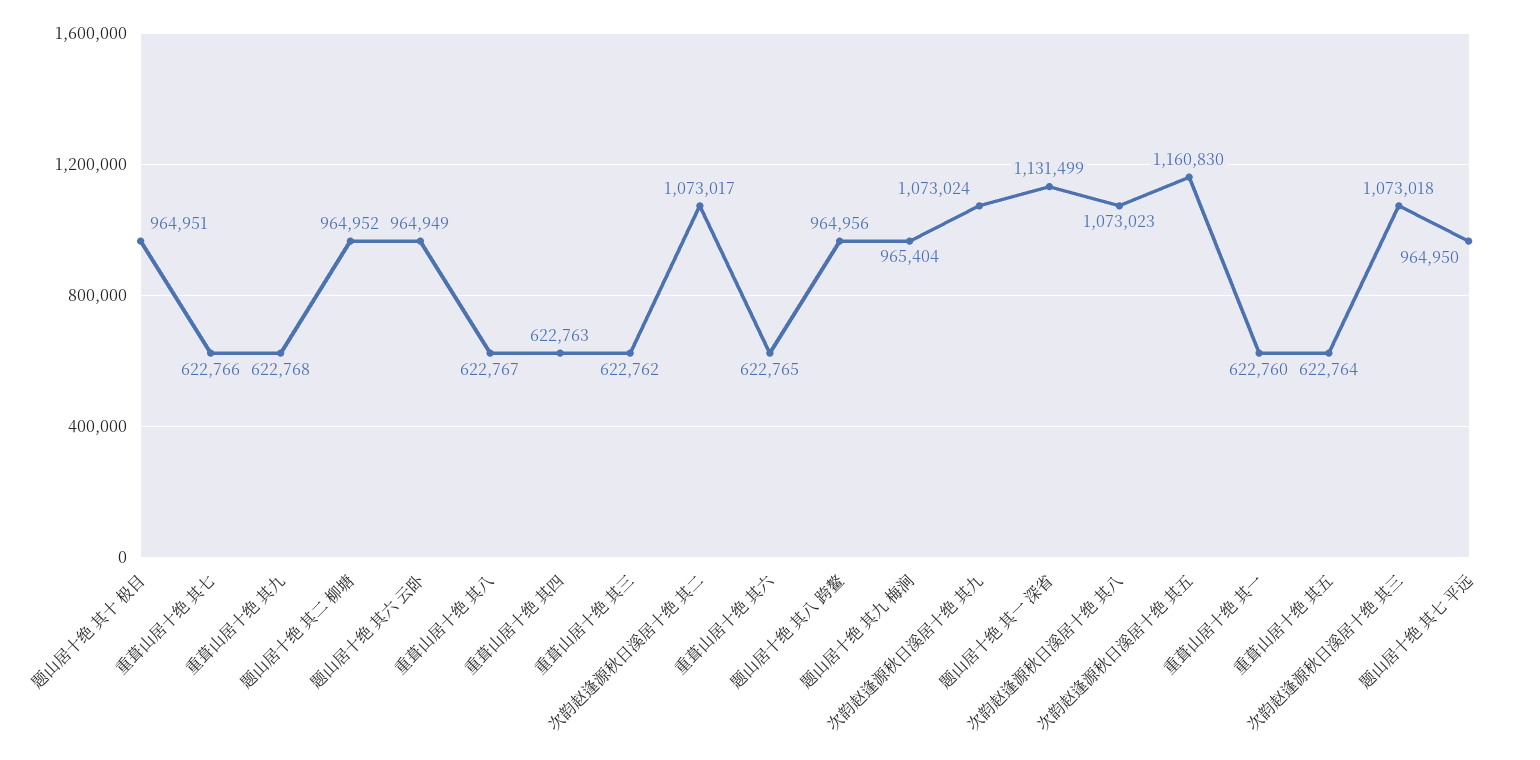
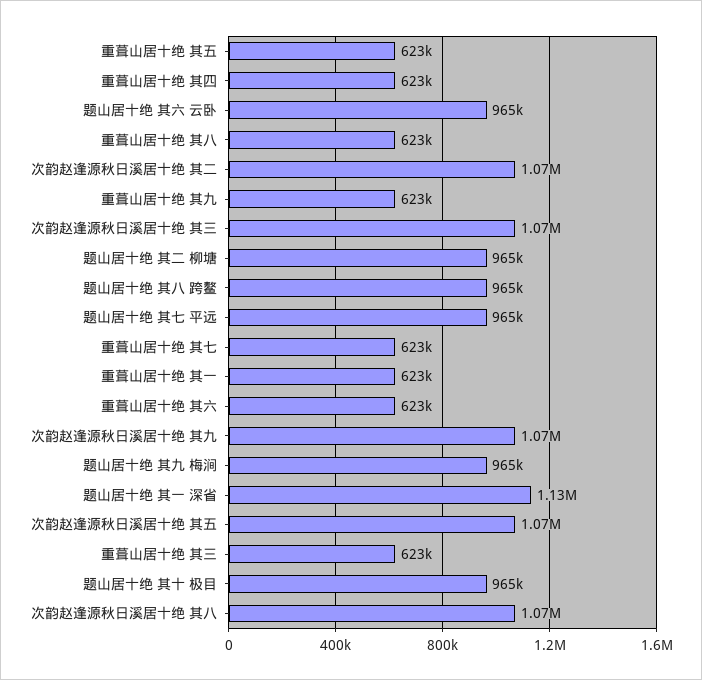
  {
    "题山居十绝 其十 极目": 964951,
    "重葺山居十绝 其七": 622766,
    "重葺山居十绝 其九": 622768,
    "题山居十绝 其二 柳塘": 964952,
    "题山居十绝 其六 云卧": 964949,
    "重葺山居十绝 其八": 622767,
    "重葺山居十绝 其四": 622763,
    "重葺山居十绝 其三": 622762,
    "次韵赵逢源秋日溪居十绝 其二": 1073017,
    "重葺山居十绝 其六": 622765,
    "题山居十绝 其八 跨鳌": 964956,
    "题山居十绝 其九 梅涧": 965404,
    "次韵赵逢源秋日溪居十绝 其九": 1073024,
    "题山居十绝 其一 深省": 1131499,
    "次韵赵逢源秋日溪居十绝 其八": 1073023,
-   "次韵赵逢源秋日溪居十绝 其五": 1160830,
+   "次韵赵逢源秋日溪居十绝 其五": 1070000,
    "重葺山居十绝 其一": 622760,
    "重葺山居十绝 其五": 622764,
    "次韵赵逢源秋日溪居十绝 其三": 1073018,
    "题山居十绝 其七 平远": 964950
  }

